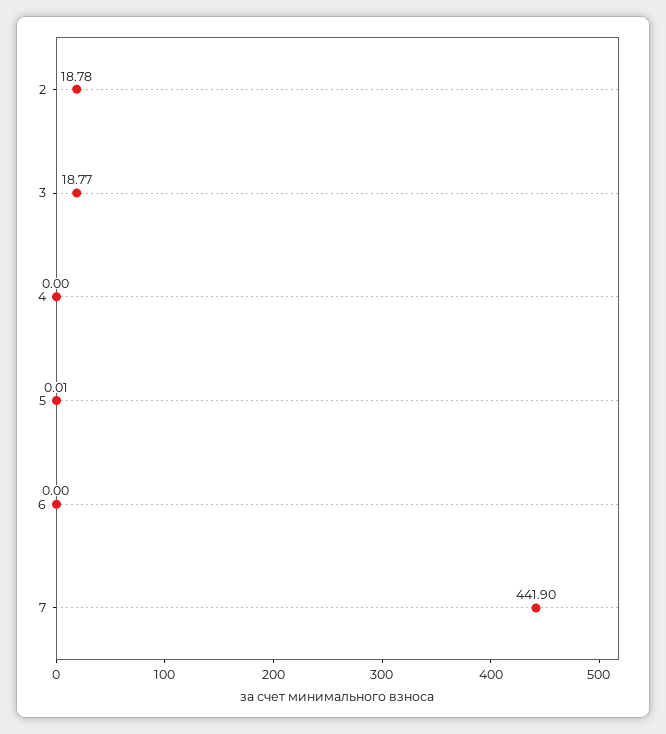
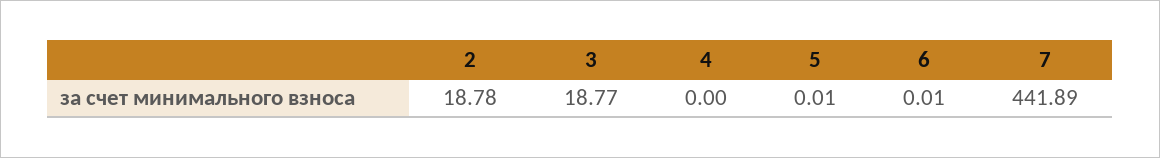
  {
    "2": 18.78,
    "3": 18.77,
    "4": 0,
    "5": 0.01,
-   "6": 0,
+   "6": 0.01,
-   "7": 441.9
+   "7": 441.89
  }

